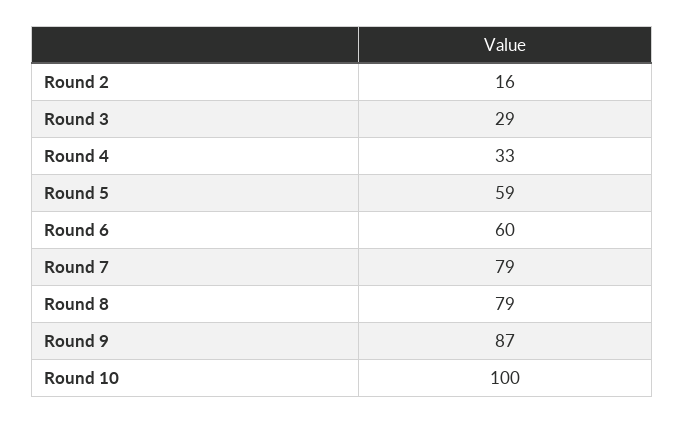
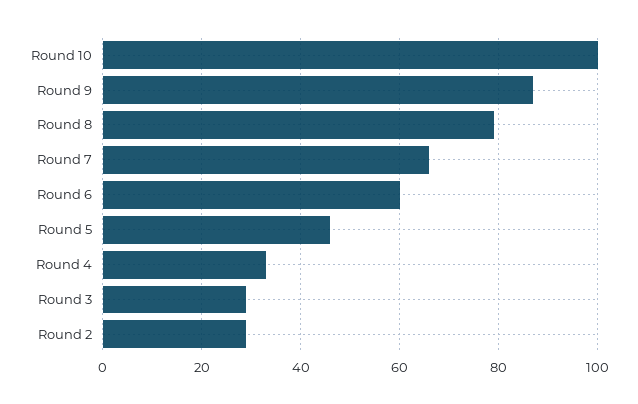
  {
-   "Round 2": 16,
+   "Round 2": 30,
    "Round 3": 29,
    "Round 4": 33,
-   "Round 5": 59,
+   "Round 5": 45,
    "Round 6": 60,
-   "Round 7": 79,
+   "Round 7": 65,
    "Round 8": 79,
    "Round 9": 87,
    "Round 10": 100
  }

